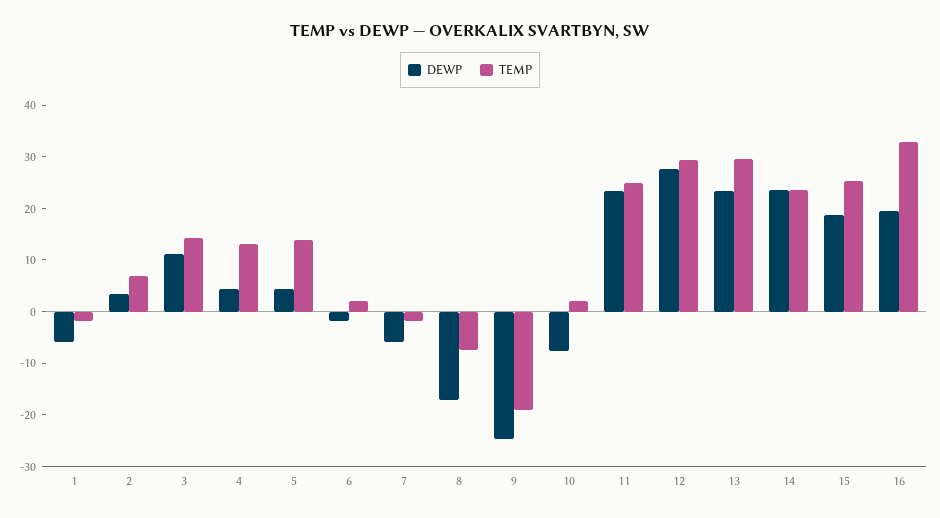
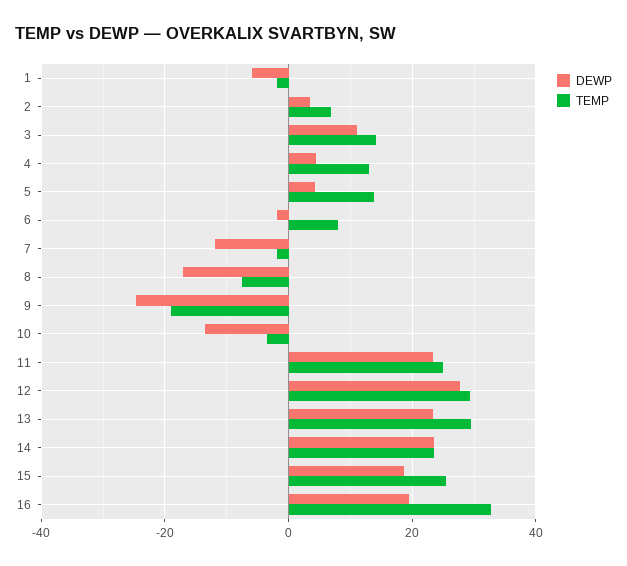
  {
    "DEWP": {
      "1": -6,
      "2": 4,
      "3": 12,
      "4": 4,
      "5": 4,
      "6": -2,
-     "7": -6,
+     "7": -12,
      "8": -18,
      "9": -24,
-     "10": -8,
+     "10": -14,
      "11": 24,
      "12": 28,
      "13": 24,
      "14": 24,
      "15": 18,
      "16": 20
    },
    "TEMP": {
      "1": -2,
      "2": 6,
      "3": 14,
      "4": 14,
      "5": 14,
-     "6": 2,
+     "6": 8,
      "7": -2,
      "8": -8,
      "9": -20,
-     "10": 2,
+     "10": -4,
      "11": 24,
      "12": 30,
      "13": 30,
      "14": 24,
      "15": 26,
      "16": 32
    }
  }

